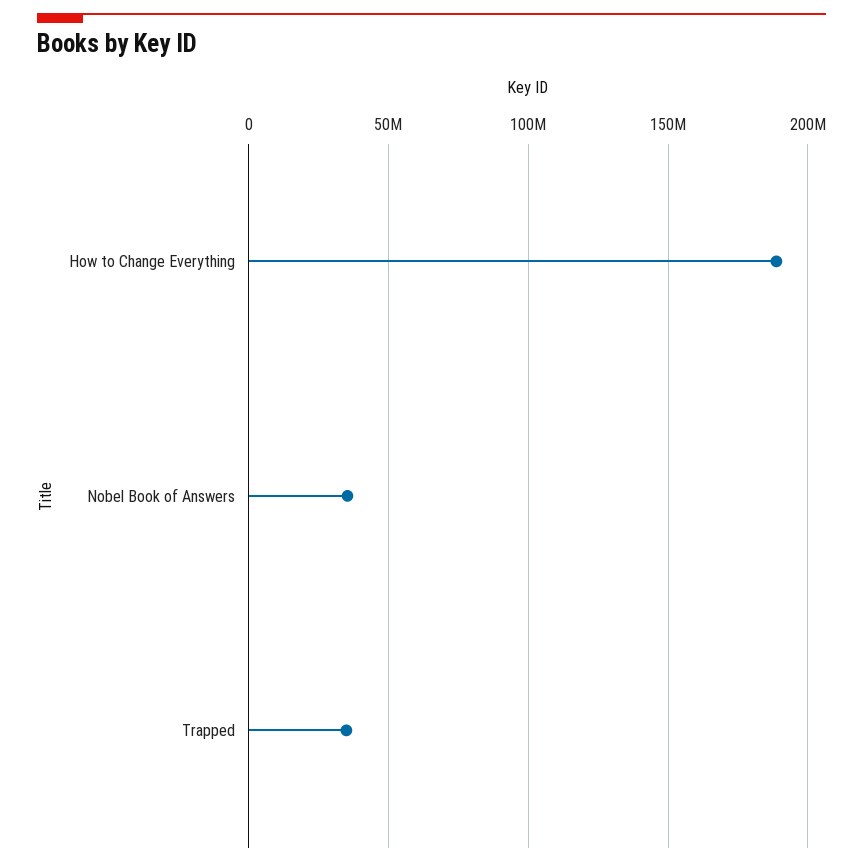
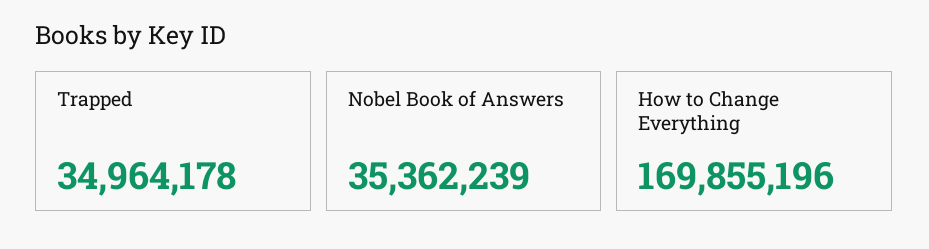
  {
-   "How to Change Everything": 190000000,
+   "How to Change Everything": 169855196,
    "Nobel Book of Answers": 35362239,
    "Trapped": 34964178
  }

